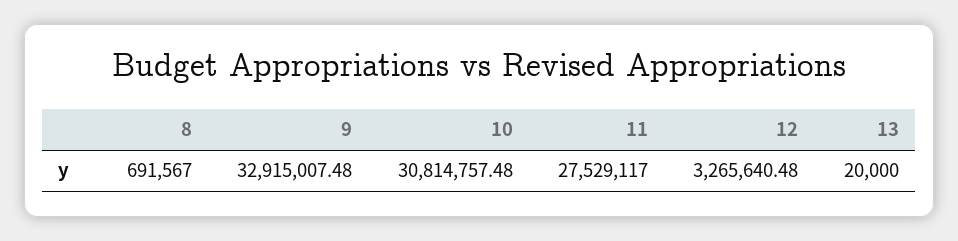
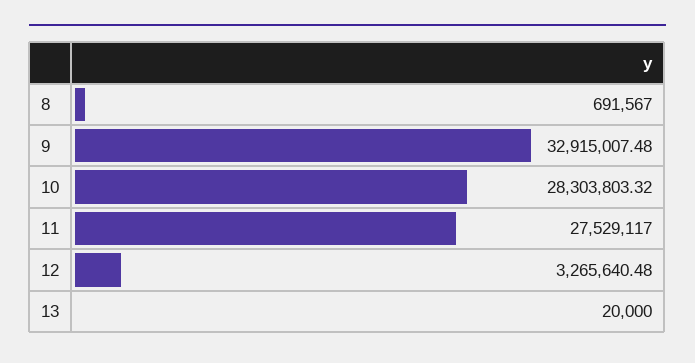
  {
    "8": 691567,
    "9": 32915007.48,
-   "10": 30814757.48,
+   "10": 28303803.32,
    "11": 27529117,
    "12": 3265640.48,
    "13": 20000
  }

